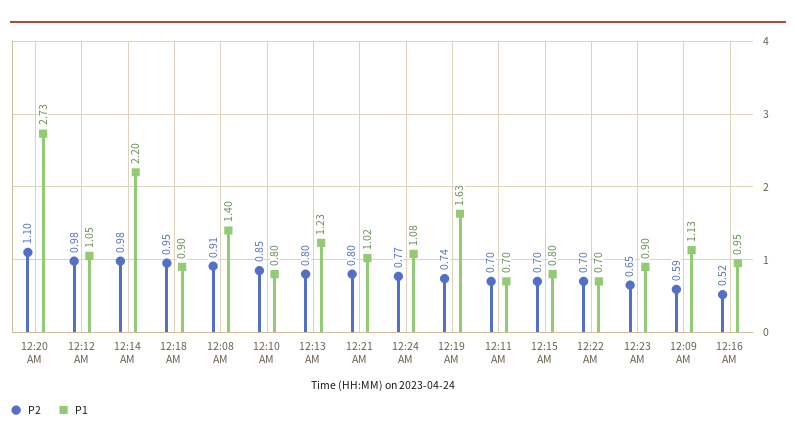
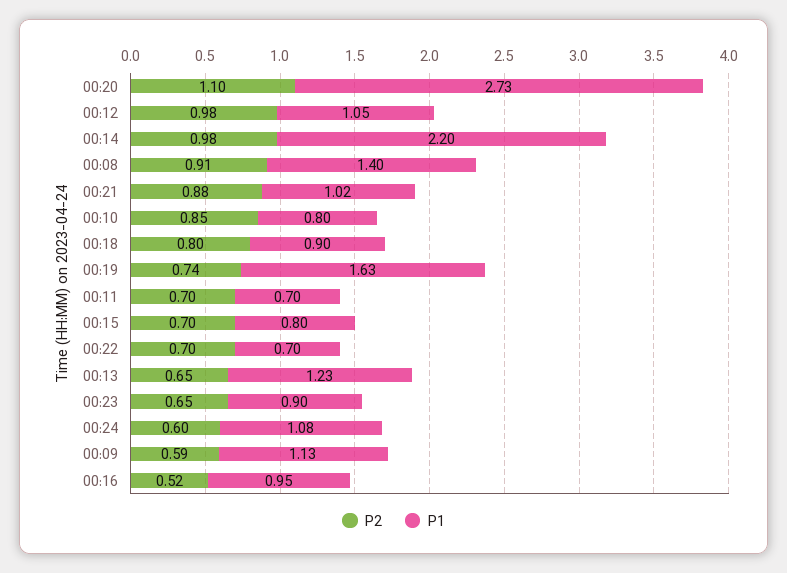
  {
    "P2": {
      "12:20 AM": 1.1,
      "12:12 AM": 0.98,
      "12:14 AM": 0.98,
-     "12:18 AM": 0.95,
+     "12:18 AM": 0.8,
      "12:08 AM": 0.91,
      "12:10 AM": 0.85,
-     "12:13 AM": 0.8,
+     "12:13 AM": 0.65,
-     "12:21 AM": 0.8,
+     "12:21 AM": 0.88,
-     "12:24 AM": 0.77,
+     "12:24 AM": 0.6,
      "12:19 AM": 0.74,
      "12:11 AM": 0.7,
      "12:15 AM": 0.7,
      "12:22 AM": 0.7,
      "12:23 AM": 0.65,
      "12:09 AM": 0.59,
      "12:16 AM": 0.52
    },
    "P1": {
      "12:20 AM": 2.73,
      "12:12 AM": 1.05,
      "12:14 AM": 2.2,
      "12:18 AM": 0.9,
      "12:08 AM": 1.4,
      "12:10 AM": 0.8,
      "12:13 AM": 1.23,
      "12:21 AM": 1.02,
      "12:24 AM": 1.08,
      "12:19 AM": 1.63,
      "12:11 AM": 0.7,
      "12:15 AM": 0.8,
      "12:22 AM": 0.7,
      "12:23 AM": 0.9,
      "12:09 AM": 1.13,
      "12:16 AM": 0.95
    }
  }

